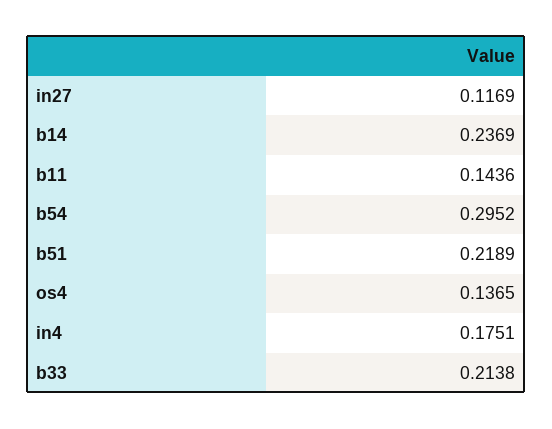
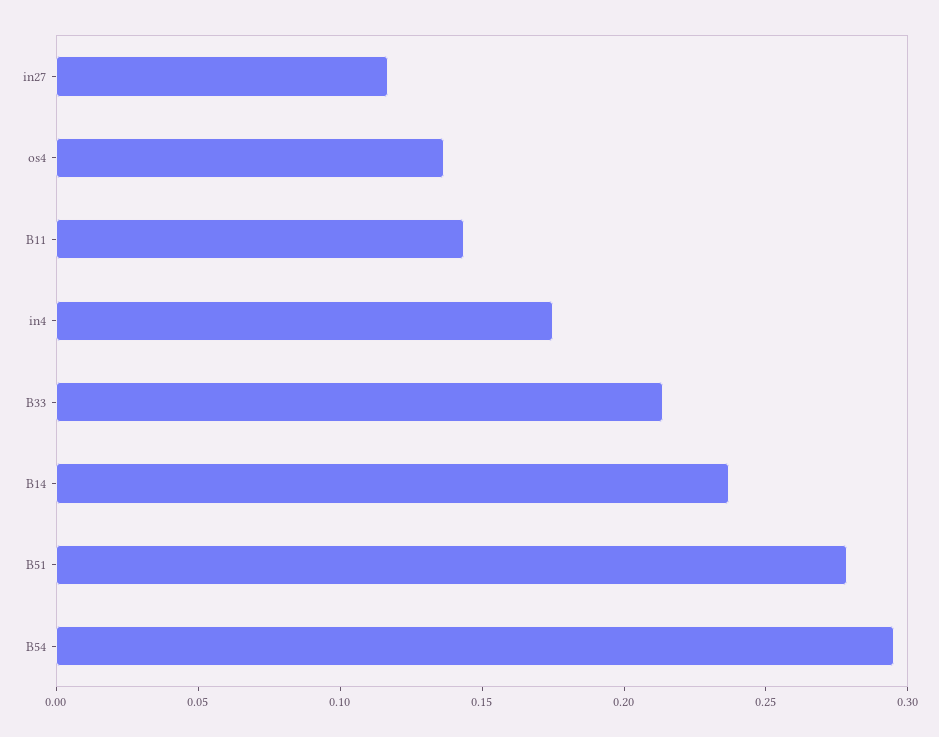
  {
    "in27": 0.1169,
    "b14": 0.2369,
    "b11": 0.1436,
    "b54": 0.2952,
-   "b51": 0.2189,
+   "b51": 0.28,
    "os4": 0.1365,
    "in4": 0.1751,
    "b33": 0.2138
  }

